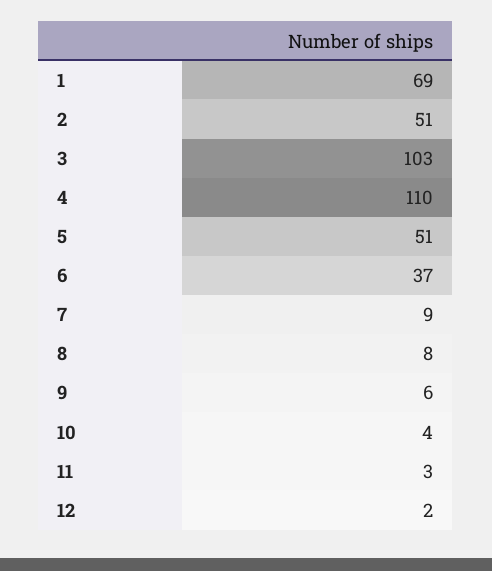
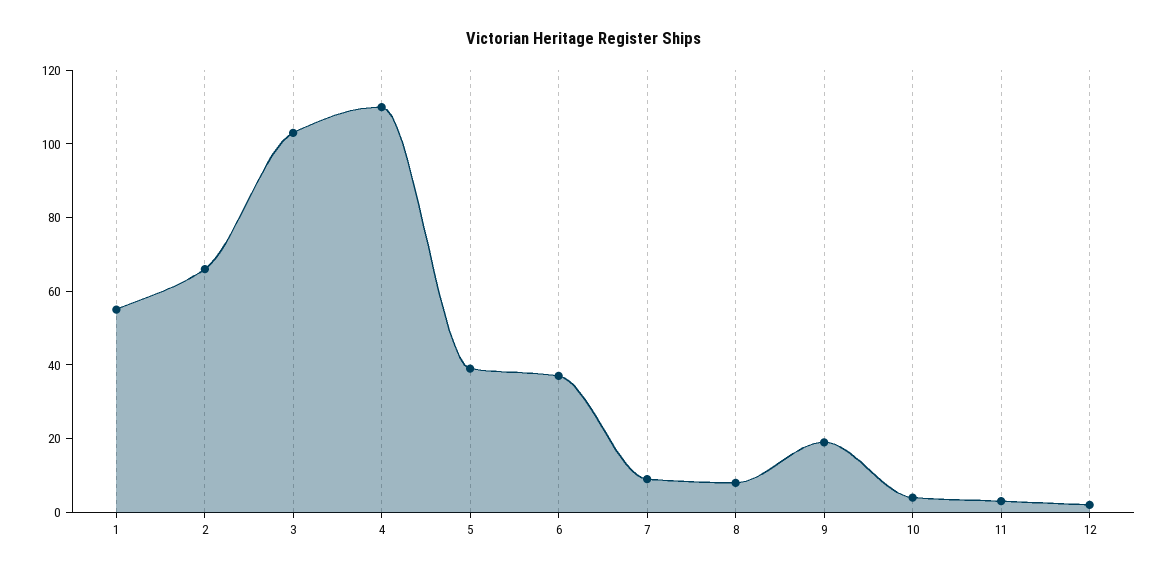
  {
-   "1": 69,
+   "1": 55,
-   "2": 51,
+   "2": 65,
    "3": 103,
    "4": 110,
-   "5": 51,
+   "5": 40,
    "6": 37,
    "7": 9,
    "8": 8,
-   "9": 6,
+   "9": 20,
    "10": 4,
    "11": 3,
    "12": 2
  }

